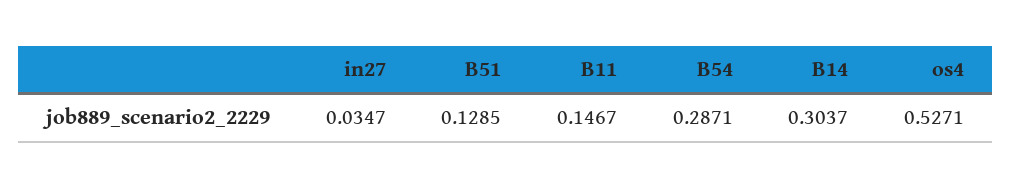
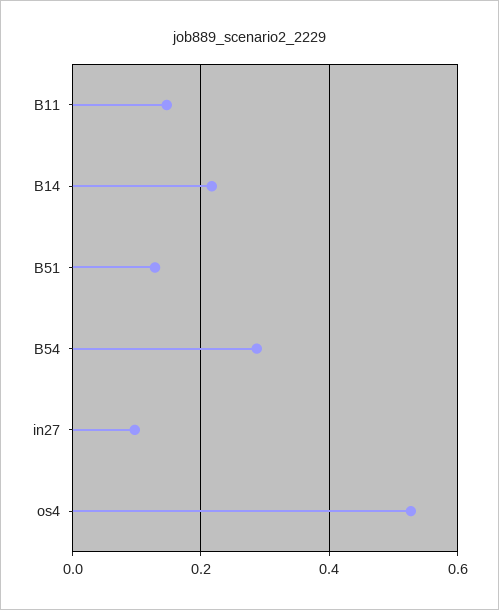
  {
-   "in27": 0.0347,
+   "in27": 0.1,
    "B51": 0.1285,
    "B11": 0.1467,
    "B54": 0.2871,
-   "B14": 0.3037,
+   "B14": 0.22,
    "os4": 0.5271
  }

